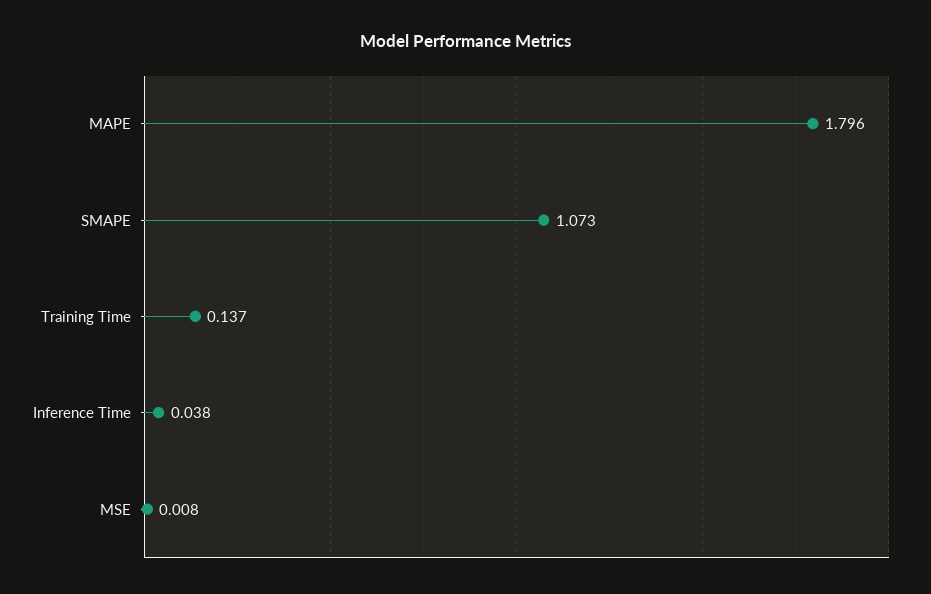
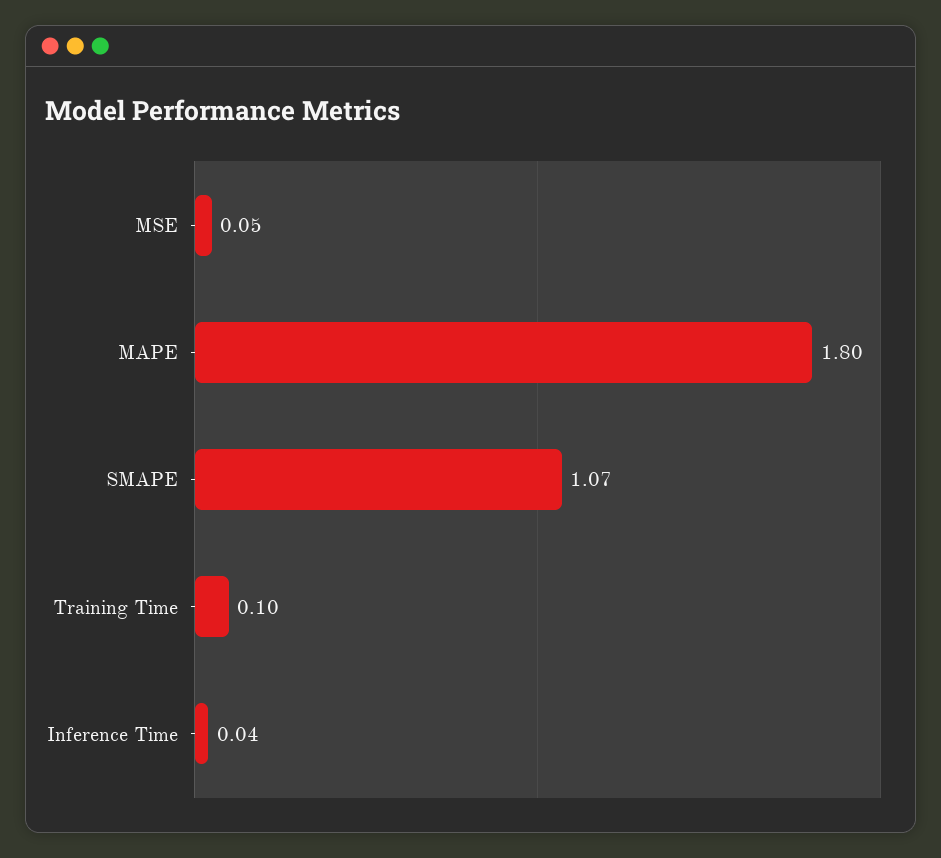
  {
    "MAPE": 1.796,
    "SMAPE": 1.073,
-   "Training Time": 0.137,
+   "Training Time": 0.1,
    "Inference Time": 0.038,
-   "MSE": 0.008
+   "MSE": 0.05
  }

